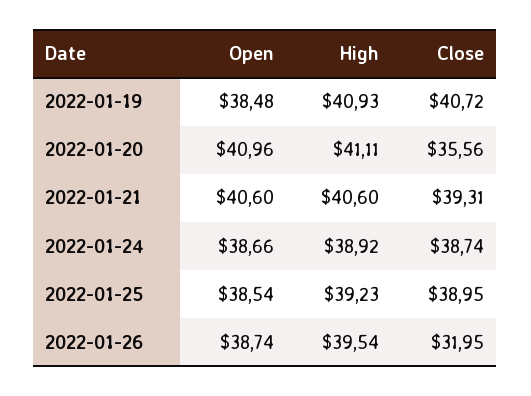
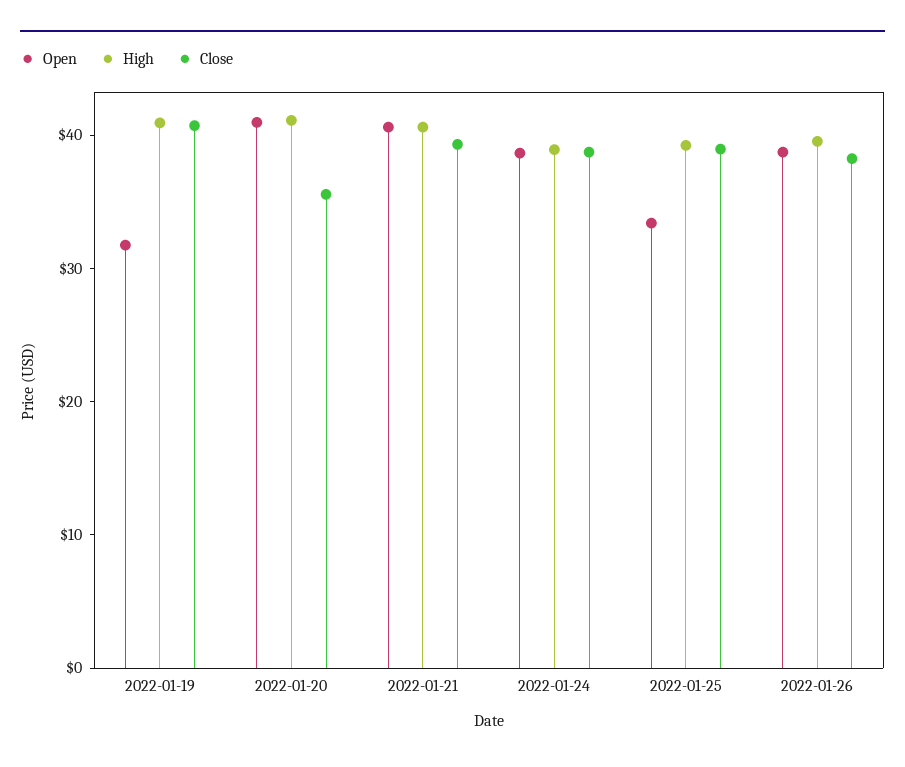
  {
    "Open": {
-     "2022-01-19": 38.48,
+     "2022-01-19": 32,
      "2022-01-20": 40.96,
      "2022-01-21": 40.6,
      "2022-01-24": 38.66,
-     "2022-01-25": 38.54,
+     "2022-01-25": 34,
      "2022-01-26": 38.74
    },
    "High": {
      "2022-01-19": 40.93,
      "2022-01-20": 41.11,
      "2022-01-21": 40.6,
      "2022-01-24": 38.92,
      "2022-01-25": 39.23,
      "2022-01-26": 39.54
    },
    "Close": {
      "2022-01-19": 40.72,
      "2022-01-20": 35.56,
      "2022-01-21": 39.31,
      "2022-01-24": 38.74,
      "2022-01-25": 38.95,
-     "2022-01-26": 31.95
+     "2022-01-26": 38
    }
  }

